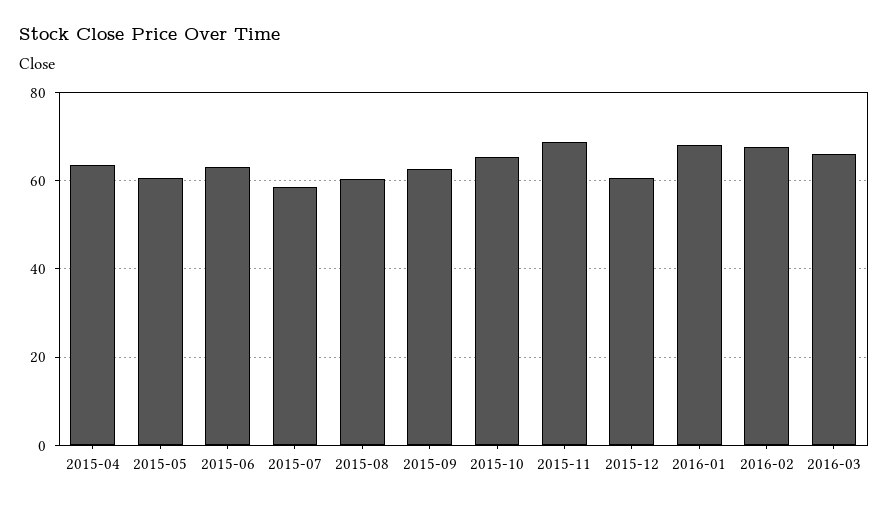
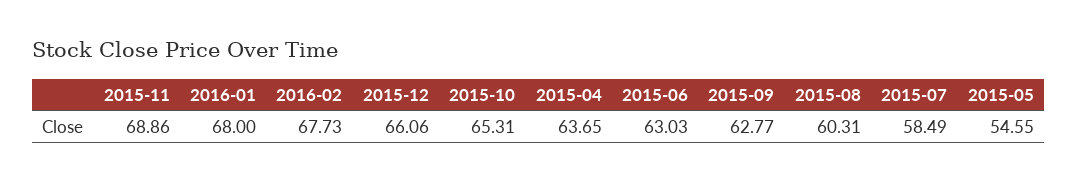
  {
    "2015-04": 63.65,
-   "2015-05": 60,
+   "2015-05": 54.55,
    "2015-06": 63.03,
    "2015-07": 58.49,
    "2015-08": 60.31,
    "2015-09": 62.77,
    "2015-10": 65.31,
    "2015-11": 68.86,
-   "2015-12": 60,
+   "2015-12": 66.06,
    "2016-01": 68,
-   "2016-02": 67.73,
+   "2016-02": 67.73
-   "2016-03": 66
  }

